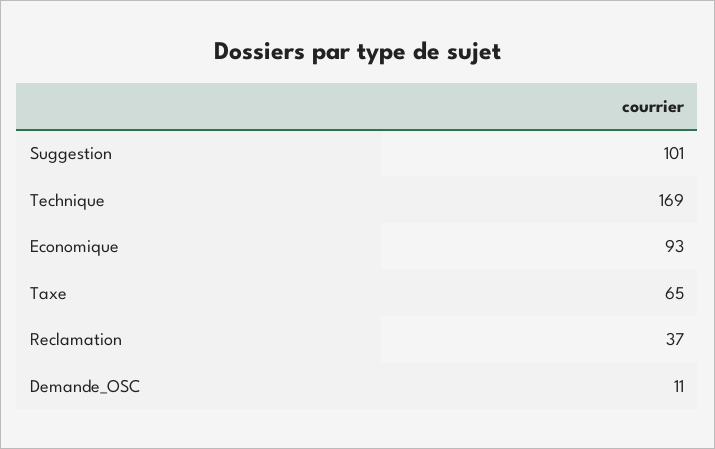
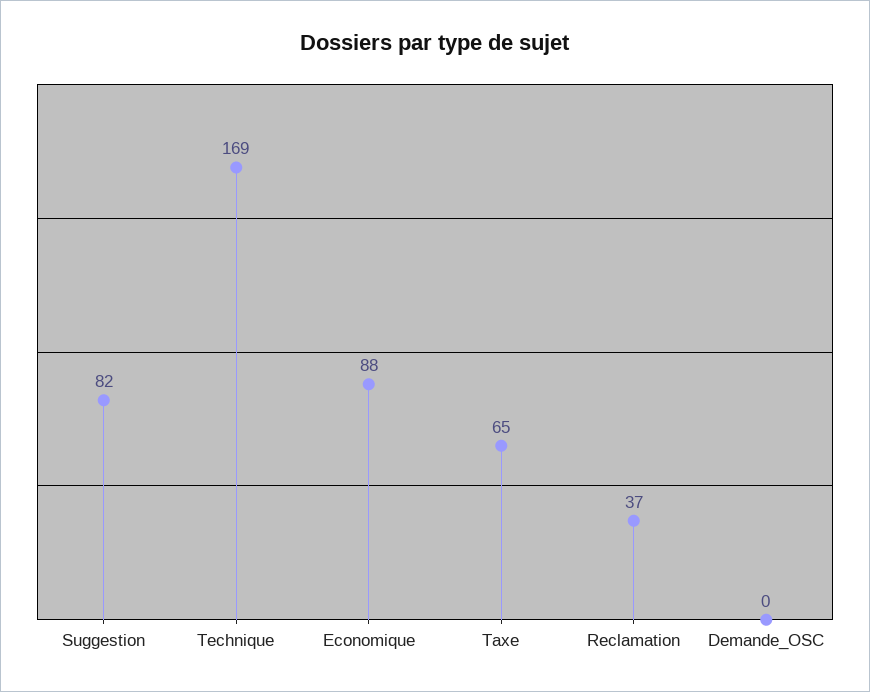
  {
-   "Suggestion": 101,
+   "Suggestion": 82,
    "Technique": 169,
-   "Economique": 93,
+   "Economique": 88,
    "Taxe": 65,
    "Reclamation": 37,
-   "Demande_OSC": 11
+   "Demande_OSC": 0
  }

